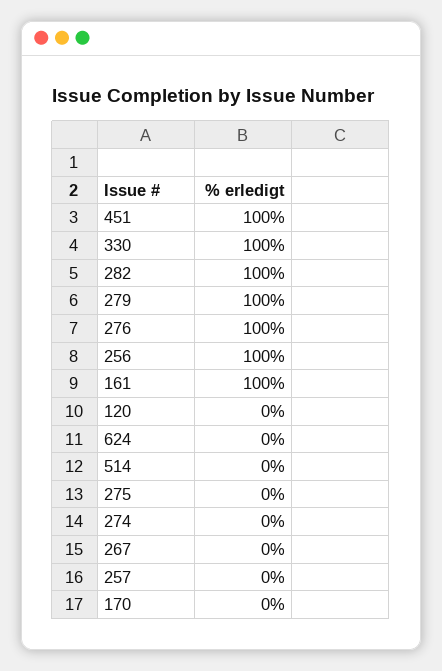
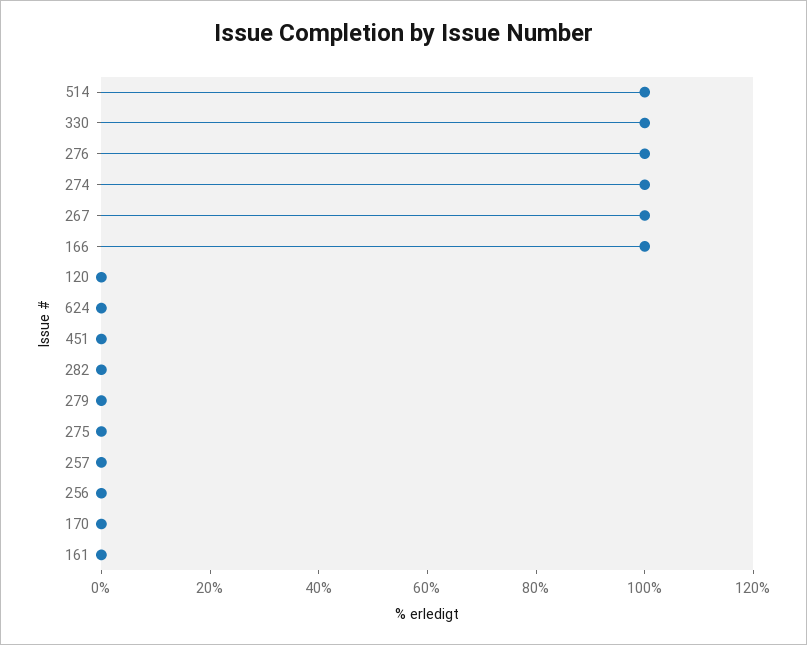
  {
-   "451": 100,
+   "451": 0,
    "330": 100,
-   "282": 100,
+   "282": 0,
-   "279": 100,
+   "279": 0,
    "276": 100,
-   "256": 100,
+   "256": 0,
-   "161": 100,
+   "161": 0,
    "120": 0,
    "624": 0,
-   "514": 0,
+   "514": 100,
    "275": 0,
-   "274": 0,
+   "274": 100,
-   "267": 0,
+   "267": 100,
    "257": 0,
-   "170": 0
+   "170": 0,
+   "166": 100
  }

